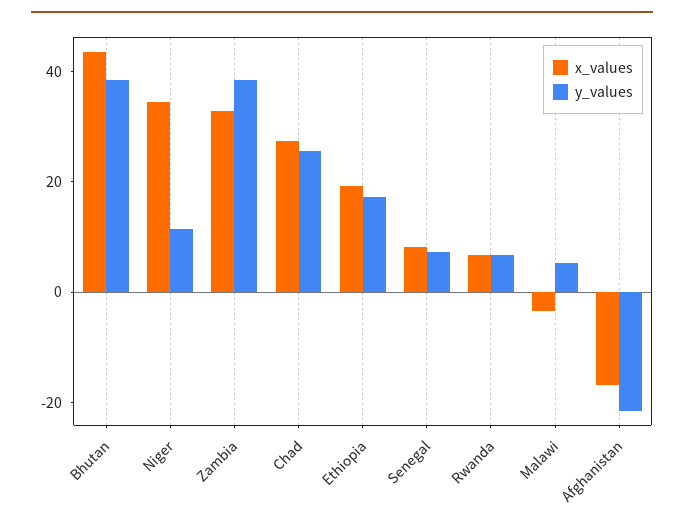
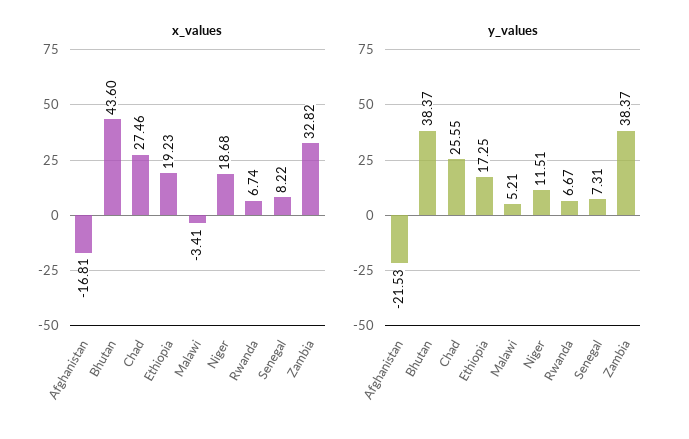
  {
    "x_values": {
      "Bhutan": 43.6,
-     "Niger": 35,
+     "Niger": 18.68,
      "Zambia": 32.82,
      "Chad": 27.46,
      "Ethiopia": 19.23,
      "Senegal": 8.22,
      "Rwanda": 6.74,
      "Malawi": -3.41,
      "Afghanistan": -16.81
    },
    "y_values": {
      "Bhutan": 38.37,
      "Niger": 11.51,
      "Zambia": 38.37,
      "Chad": 25.55,
      "Ethiopia": 17.25,
      "Senegal": 7.31,
      "Rwanda": 6.67,
      "Malawi": 5.21,
      "Afghanistan": -21.53
    }
  }

